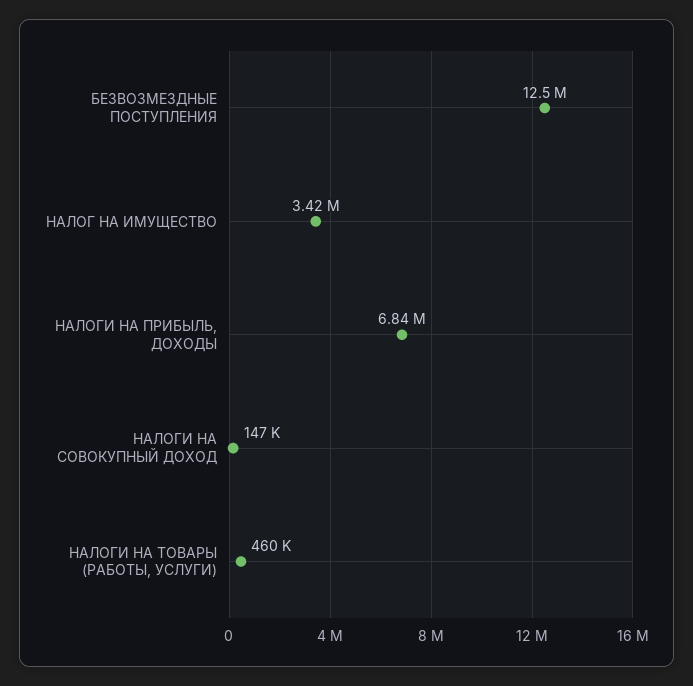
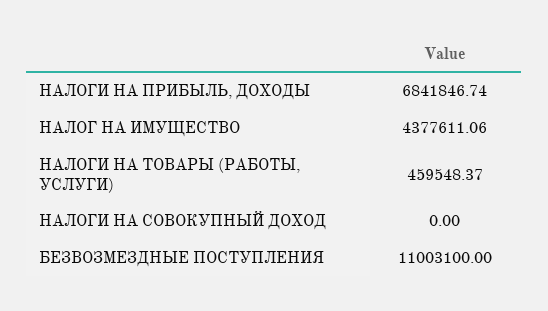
  {
-   "БЕЗВОЗМЕЗДНЫЕ ПОСТУПЛЕНИЯ": 12500000,
+   "БЕЗВОЗМЕЗДНЫЕ ПОСТУПЛЕНИЯ": 11003100,
-   "НАЛОГ НА ИМУЩЕСТВО": 3420000,
+   "НАЛОГ НА ИМУЩЕСТВО": 4377611.06,
    "НАЛОГИ НА ПРИБЫЛЬ, ДОХОДЫ": 6841846.74,
-   "НАЛОГИ НА СОВОКУПНЫЙ ДОХОД": 147000,
+   "НАЛОГИ НА СОВОКУПНЫЙ ДОХОД": 0,
    "НАЛОГИ НА ТОВАРЫ (РАБОТЫ, УСЛУГИ)": 459548.37
  }

